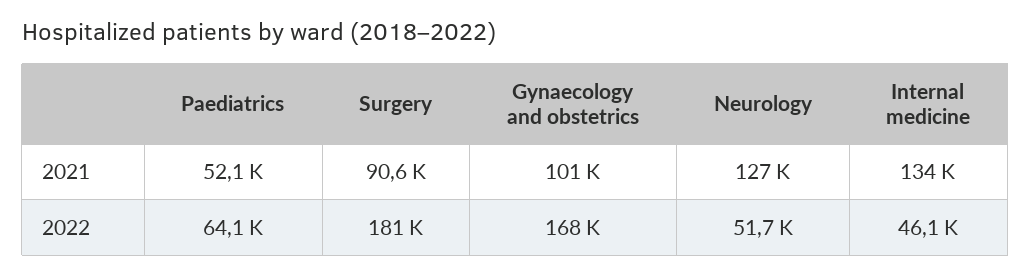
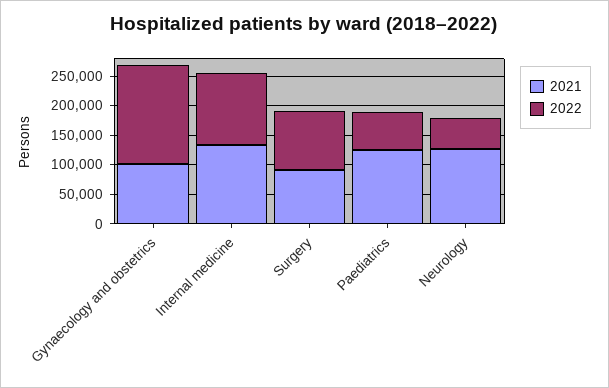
  {
    "2021": {
-     "Paediatrics": 52100,
+     "Paediatrics": 125000,
      "Surgery": 90600,
      "Gynaecology and obstetrics": 101000,
      "Neurology": 127000,
      "Internal medicine": 134000
    },
    "2022": {
      "Paediatrics": 64100,
-     "Surgery": 181000,
+     "Surgery": 100000,
      "Gynaecology and obstetrics": 168000,
      "Neurology": 51700,
-     "Internal medicine": 46100
+     "Internal medicine": 125000
    }
  }

